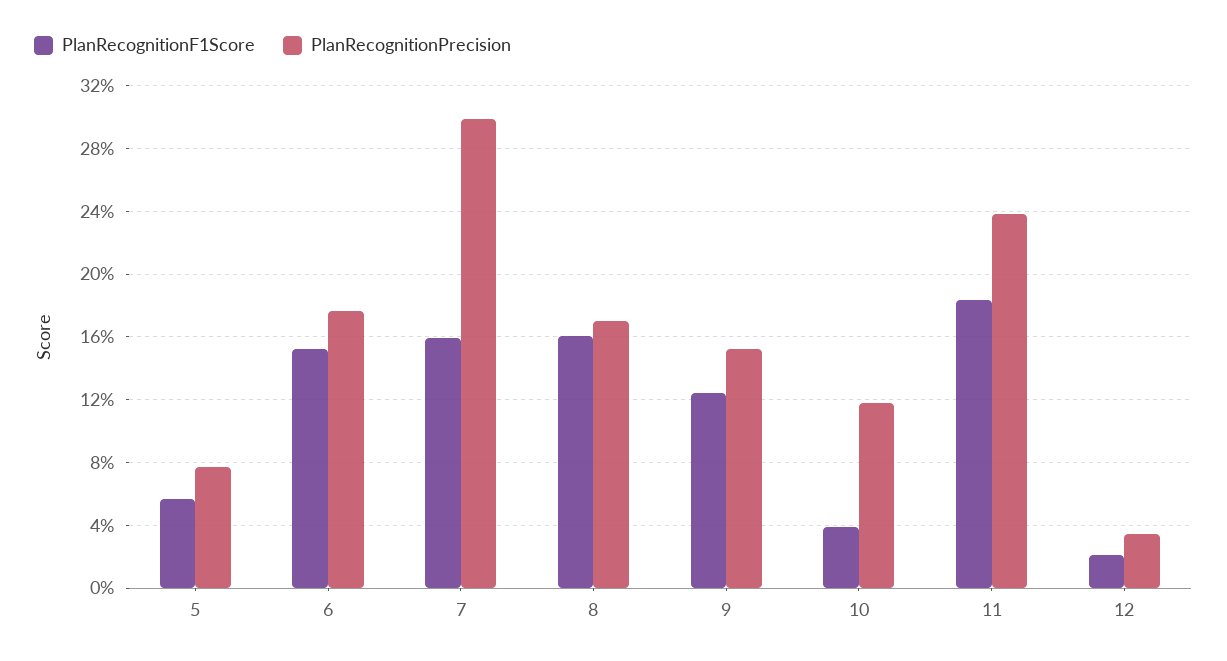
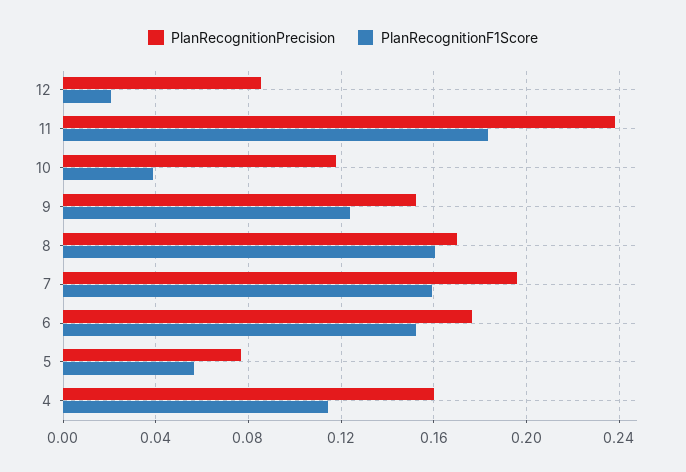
  {
    "PlanRecognitionF1Score": {
      "5": 0.055,
      "6": 0.155,
      "7": 0.16,
      "8": 0.16,
      "9": 0.125,
      "10": 0.04,
      "11": 0.185,
-     "12": 0.02
+     "12": 0.02,
+     "4": 0.115
    },
    "PlanRecognitionPrecision": {
      "5": 0.075,
      "6": 0.175,
-     "7": 0.3,
+     "7": 0.195,
      "8": 0.17,
      "9": 0.15,
      "10": 0.12,
      "11": 0.24,
-     "12": 0.035
+     "12": 0.085,
+     "4": 0.16
    }
  }

